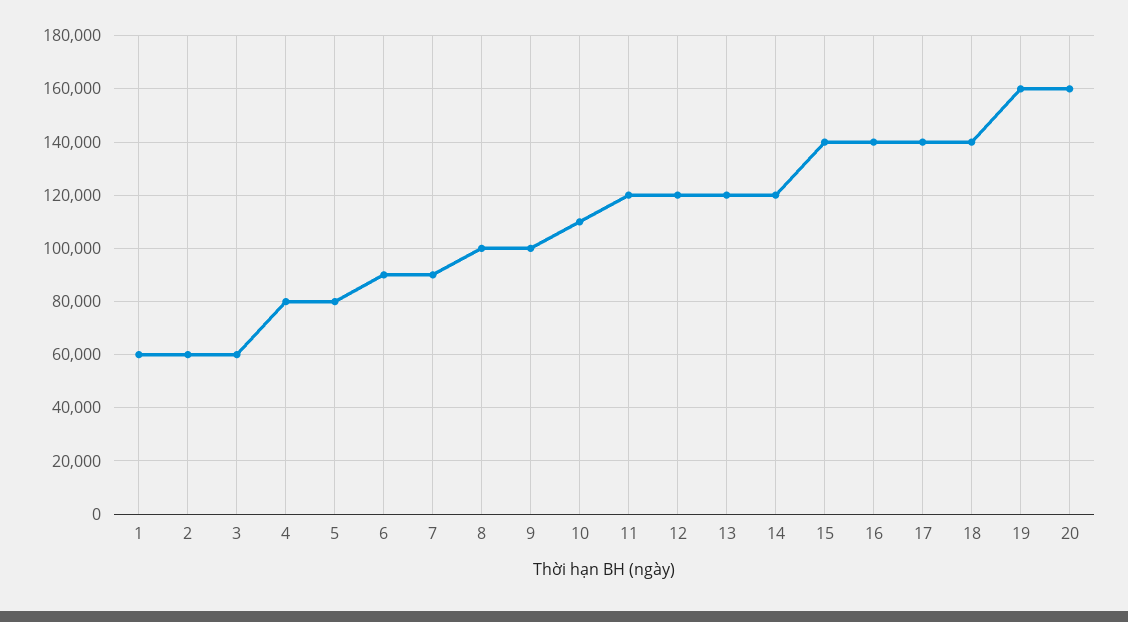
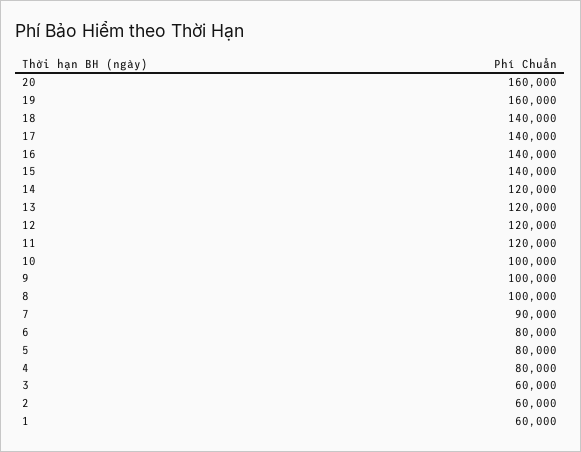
  {
    "1": 60000,
    "2": 60000,
    "3": 60000,
    "4": 80000,
    "5": 80000,
-   "6": 90000,
+   "6": 80000,
    "7": 90000,
    "8": 100000,
    "9": 100000,
-   "10": 110000,
+   "10": 100000,
    "11": 120000,
    "12": 120000,
    "13": 120000,
    "14": 120000,
    "15": 140000,
    "16": 140000,
    "17": 140000,
    "18": 140000,
    "19": 160000,
    "20": 160000
  }

